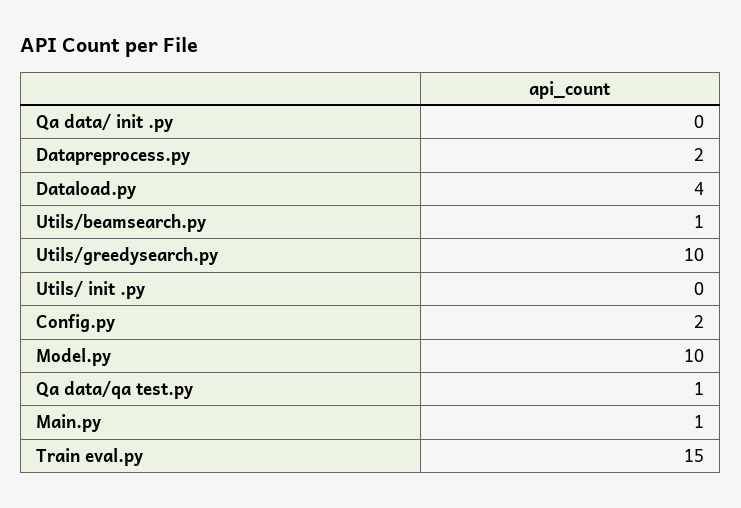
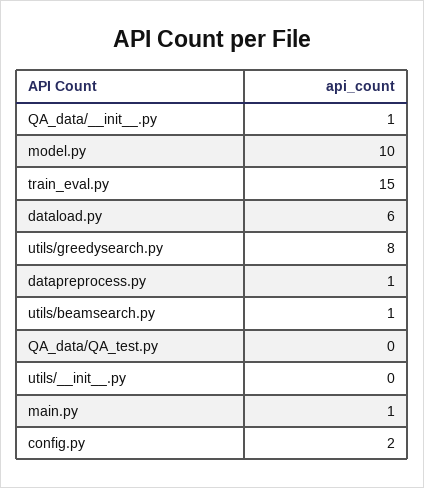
  {
-   "Qa data/  init  .py": 0,
+   "Qa data/  init  .py": 1,
-   "Datapreprocess.py": 2,
+   "Datapreprocess.py": 1,
-   "Dataload.py": 4,
+   "Dataload.py": 6,
    "Utils/beamsearch.py": 1,
-   "Utils/greedysearch.py": 10,
+   "Utils/greedysearch.py": 8,
    "Utils/  init  .py": 0,
    "Config.py": 2,
    "Model.py": 10,
-   "Qa data/qa test.py": 1,
+   "Qa data/qa test.py": 0,
    "Main.py": 1,
    "Train eval.py": 15
  }

